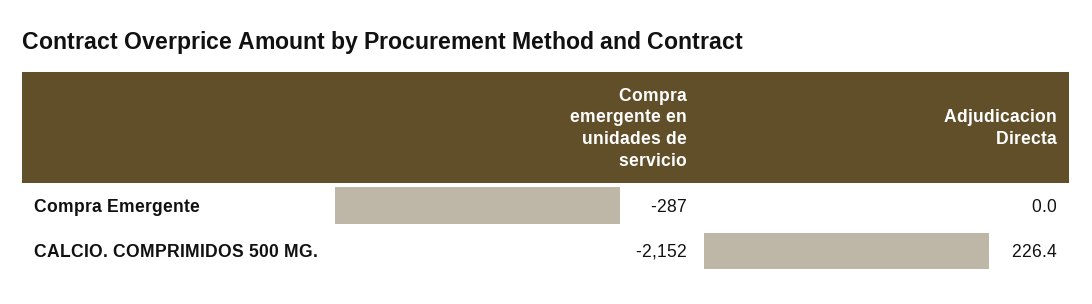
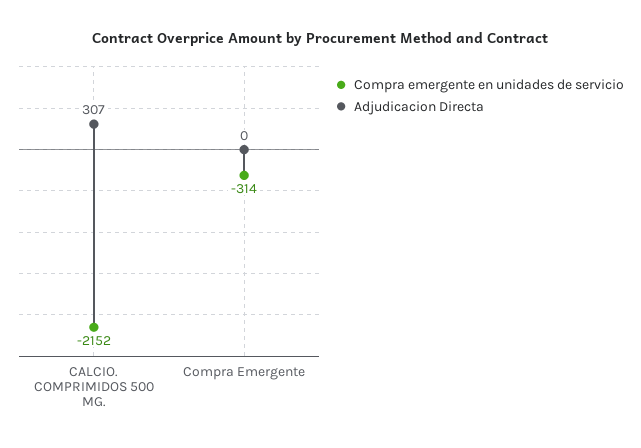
  {
    "Compra emergente en unidades de servicio": {
-     "Compra Emergente": -287,
+     "Compra Emergente": -314,
      "CALCIO. COMPRIMIDOS 500 MG.": -2152
    },
    "Adjudicacion Directa": {
      "Compra Emergente": 0,
-     "CALCIO. COMPRIMIDOS 500 MG.": 226.4
+     "CALCIO. COMPRIMIDOS 500 MG.": 307
    }
  }

